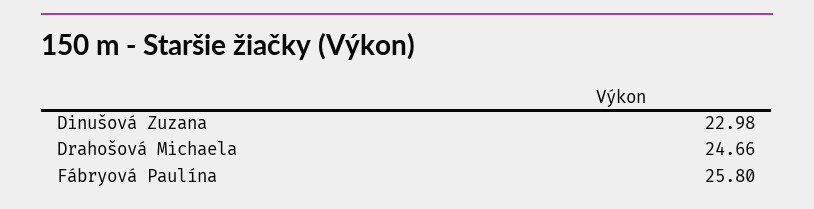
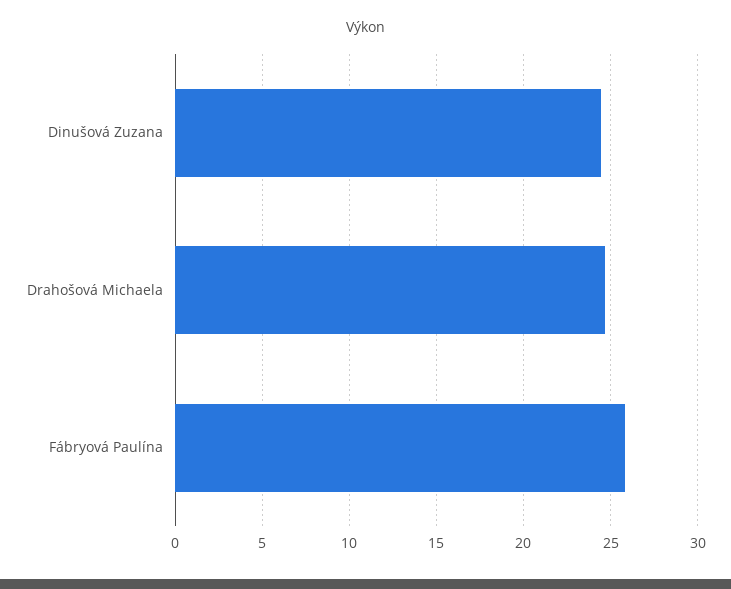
  {
-   "Dinušová Zuzana": 22.98,
+   "Dinušová Zuzana": 24.5,
    "Drahošová Michaela": 24.66,
    "Fábryová Paulína": 25.8
  }

